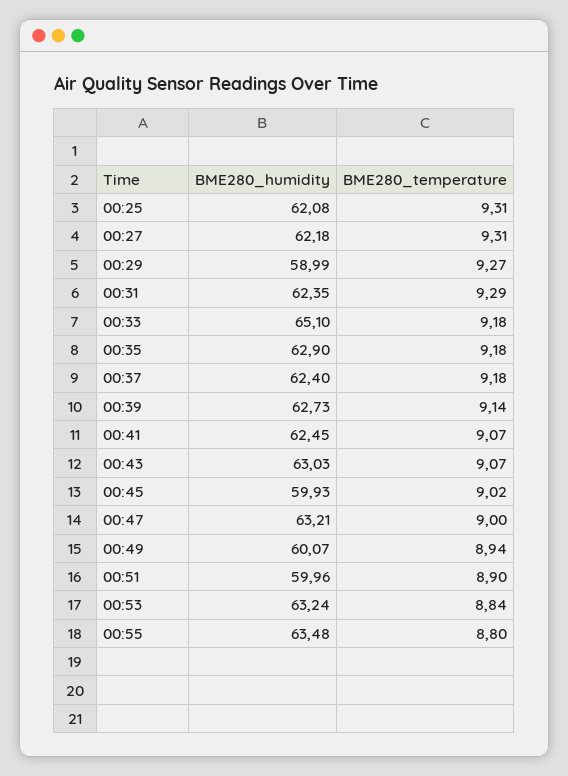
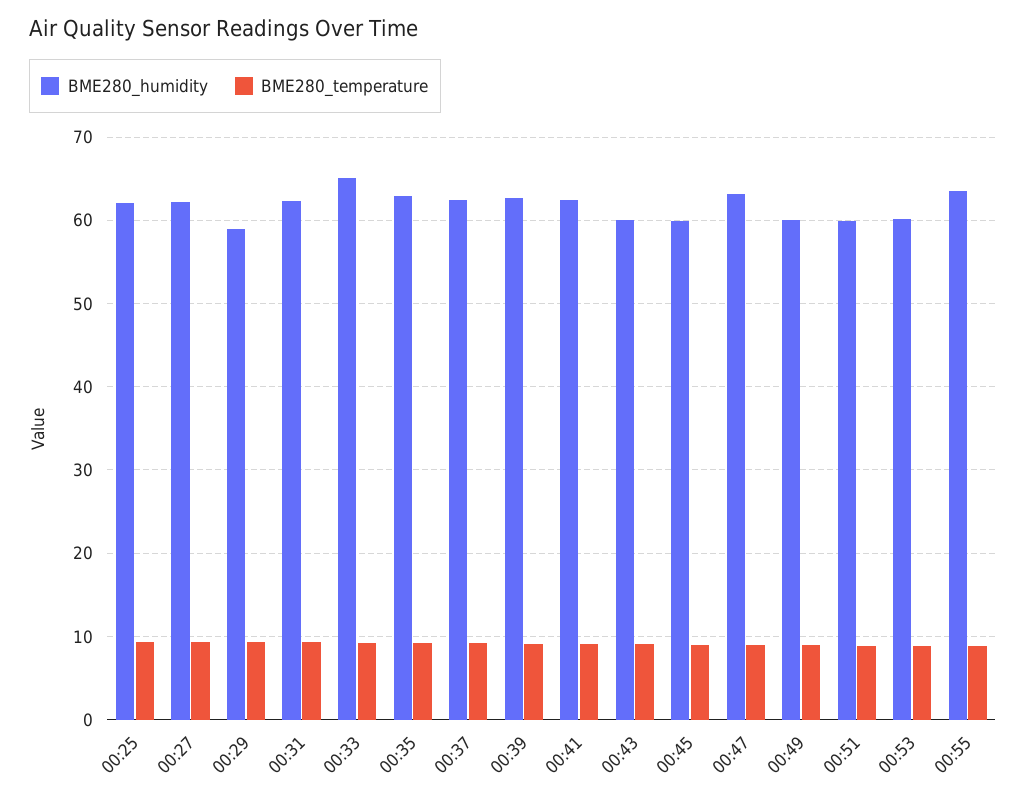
  {
    "BME280_humidity": {
      "00:25": 62.08,
      "00:27": 62.18,
      "00:29": 58.99,
      "00:31": 62.35,
      "00:33": 65.1,
      "00:35": 62.9,
      "00:37": 62.4,
      "00:39": 62.73,
      "00:41": 62.45,
-     "00:43": 63.03,
+     "00:43": 60,
      "00:45": 59.93,
      "00:47": 63.21,
      "00:49": 60.07,
      "00:51": 59.96,
-     "00:53": 63.24,
+     "00:53": 60,
      "00:55": 63.48
    },
    "BME280_temperature": {
      "00:25": 9.31,
      "00:27": 9.31,
      "00:29": 9.27,
      "00:31": 9.29,
      "00:33": 9.18,
      "00:35": 9.18,
      "00:37": 9.18,
      "00:39": 9.14,
      "00:41": 9.07,
      "00:43": 9.07,
      "00:45": 9.02,
      "00:47": 9,
      "00:49": 8.94,
      "00:51": 8.9,
      "00:53": 8.84,
      "00:55": 8.8
    }
  }

